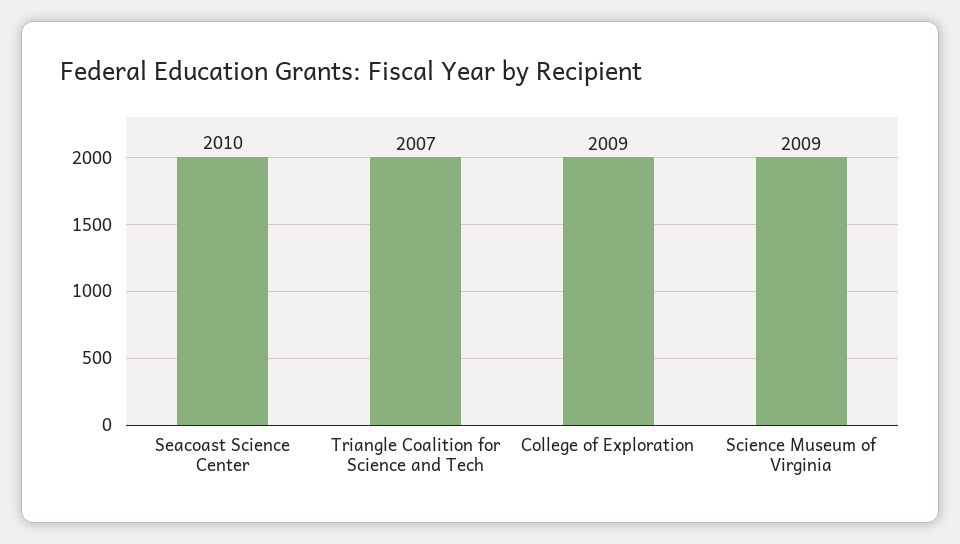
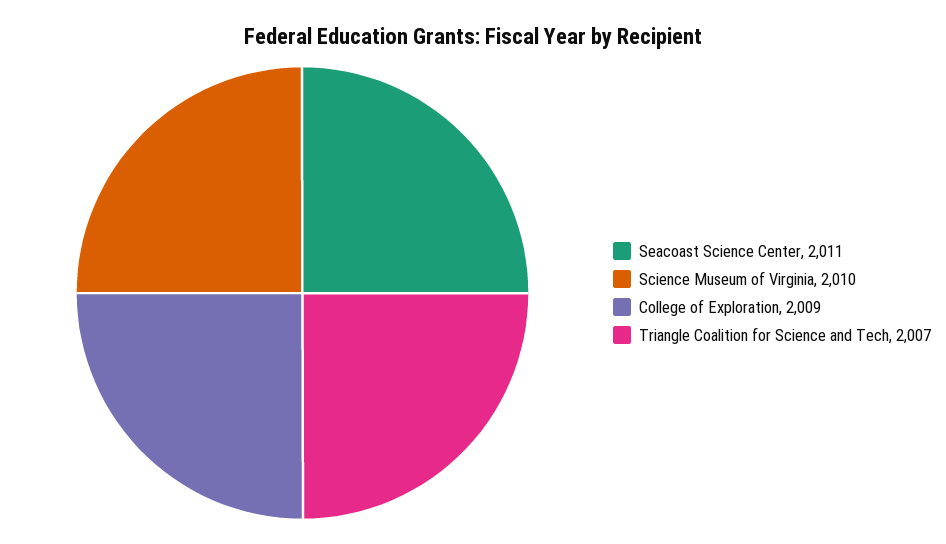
  {
-   "Seacoast Science Center": 2010,
+   "Seacoast Science Center": 2011,
    "Triangle Coalition for Science and Tech": 2007,
    "College of Exploration": 2009,
-   "Science Museum of Virginia": 2009
+   "Science Museum of Virginia": 2010
  }

